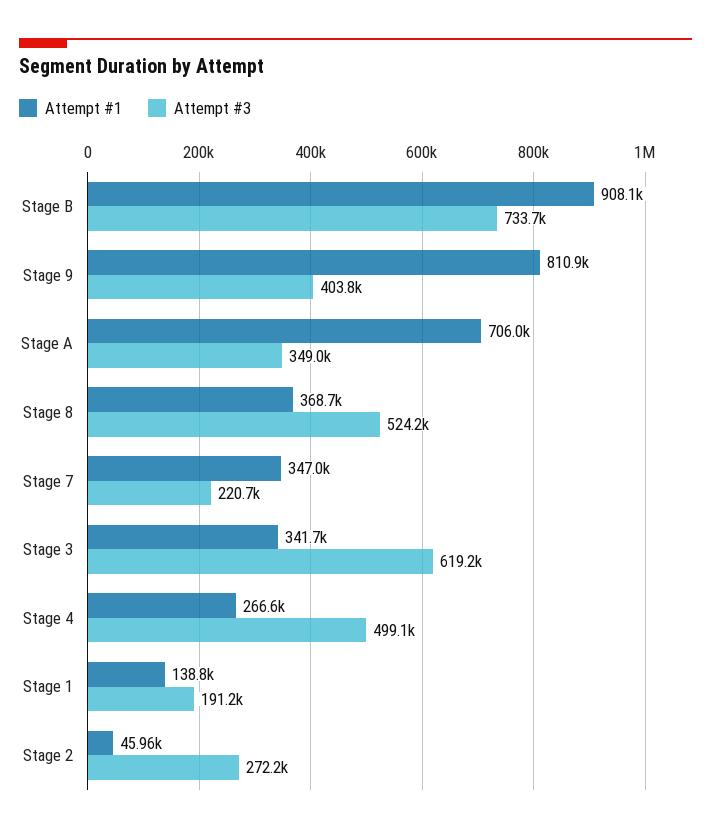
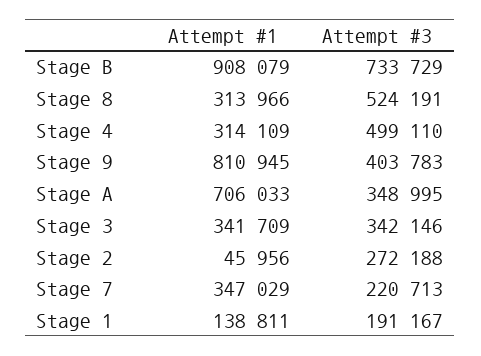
  {
    "Attempt #1": {
      "Stage B": 908079,
      "Stage 9": 810945,
      "Stage A": 706033,
-     "Stage 8": 368700,
+     "Stage 8": 313966,
      "Stage 7": 347029,
      "Stage 3": 341709,
-     "Stage 4": 266600,
+     "Stage 4": 314109,
      "Stage 1": 138811,
      "Stage 2": 45956
    },
    "Attempt #3": {
      "Stage B": 733729,
      "Stage 9": 403783,
      "Stage A": 348995,
      "Stage 8": 524191,
      "Stage 7": 220713,
-     "Stage 3": 619200,
+     "Stage 3": 342146,
      "Stage 4": 499110,
      "Stage 1": 191167,
      "Stage 2": 272188
    }
  }

